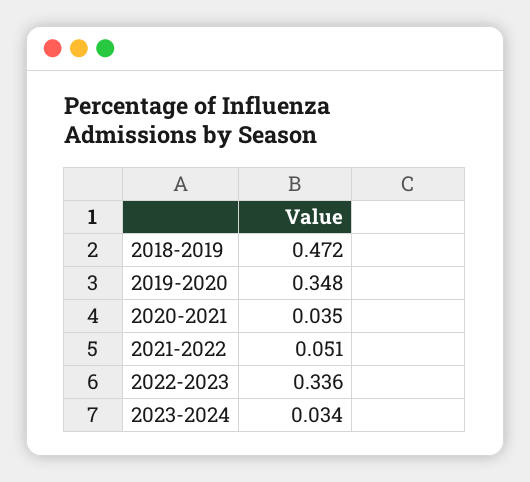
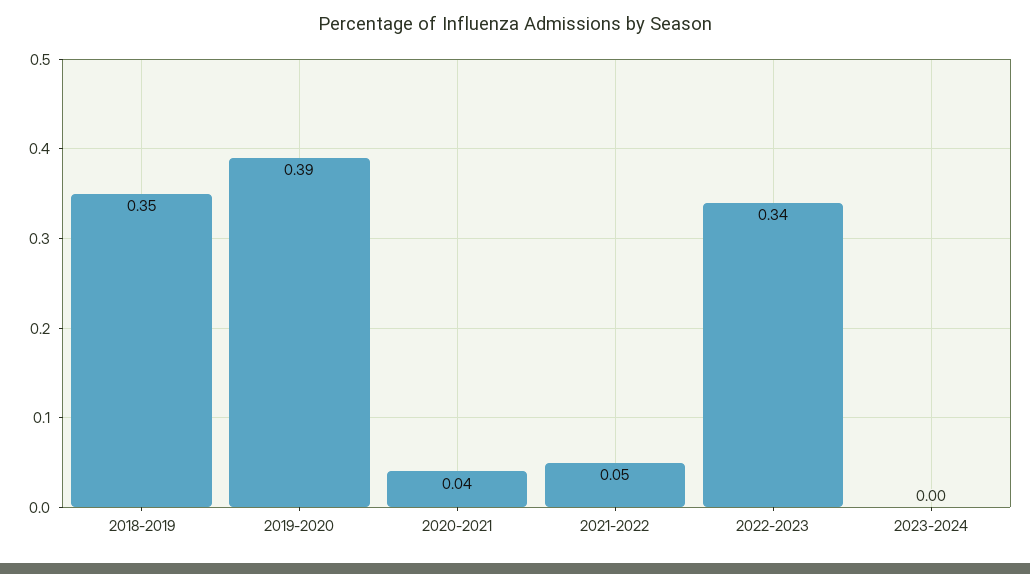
  {
-   "2018-2019": 0.472,
+   "2018-2019": 0.35,
-   "2019-2020": 0.348,
+   "2019-2020": 0.39,
    "2020-2021": 0.035,
    "2021-2022": 0.051,
    "2022-2023": 0.336,
-   "2023-2024": 0.034
+   "2023-2024": 0
  }

